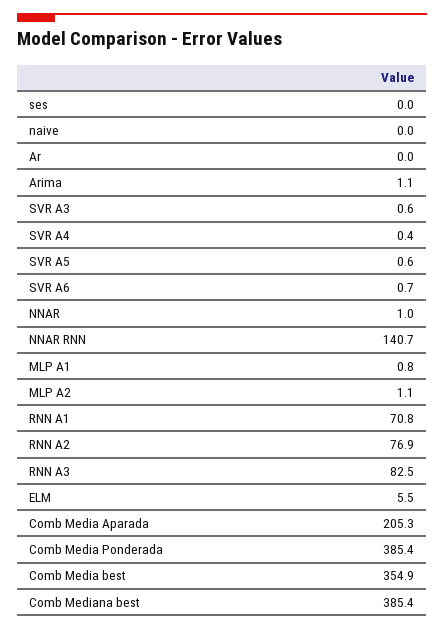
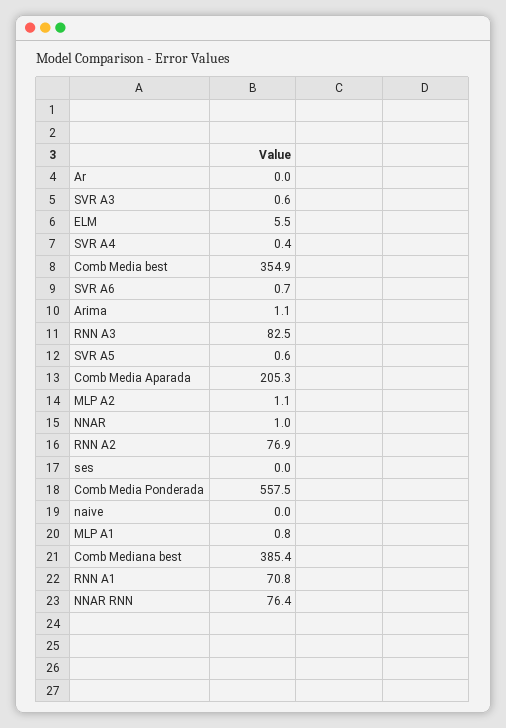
  {
    "ses": 0,
    "naive": 0,
    "Ar": 0,
    "Arima": 1.1,
    "SVR A3": 0.6,
    "SVR A4": 0.4,
    "SVR A5": 0.6,
    "SVR A6": 0.7,
    "NNAR": 1,
-   "NNAR RNN": 140.7,
+   "NNAR RNN": 76.4,
    "MLP A1": 0.8,
    "MLP A2": 1.1,
    "RNN A1": 70.8,
    "RNN A2": 76.9,
    "RNN A3": 82.5,
    "ELM": 5.5,
    "Comb Media Aparada": 205.3,
-   "Comb Media Ponderada": 385.4,
+   "Comb Media Ponderada": 557.5,
    "Comb Media best": 354.9,
    "Comb Mediana best": 385.4
  }

